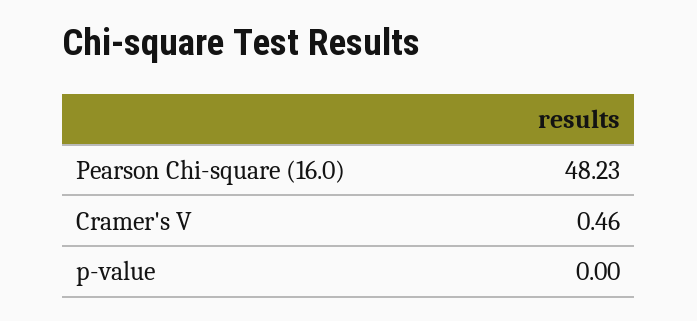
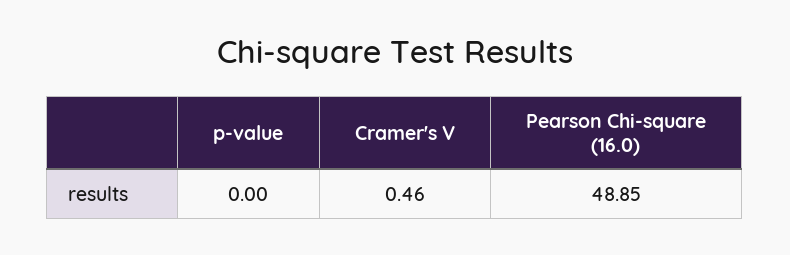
  {
-   "Pearson Chi-square (16.0)": 48.23,
+   "Pearson Chi-square (16.0)": 48.85,
    "Cramer's V": 0.46,
    "p-value": 0
  }

